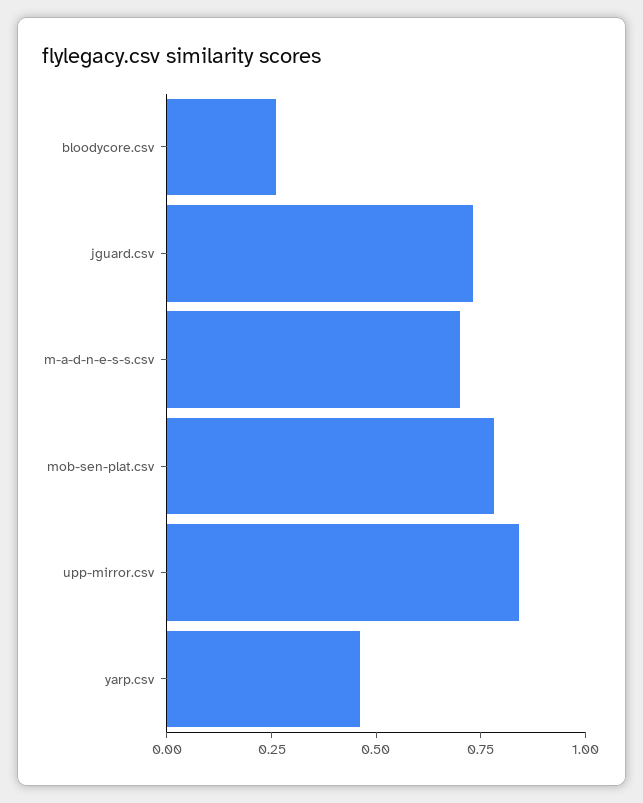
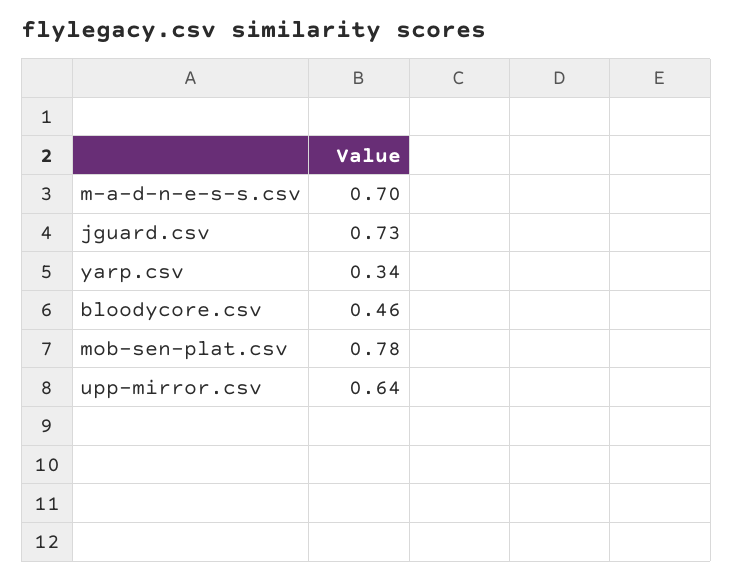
  {
-   "bloodycore.csv": 0.25,
+   "bloodycore.csv": 0.46,
    "jguard.csv": 0.73,
    "m-a-d-n-e-s-s.csv": 0.7,
    "mob-sen-plat.csv": 0.78,
-   "upp-mirror.csv": 0.85,
+   "upp-mirror.csv": 0.64,
-   "yarp.csv": 0.45
+   "yarp.csv": 0.34
  }

